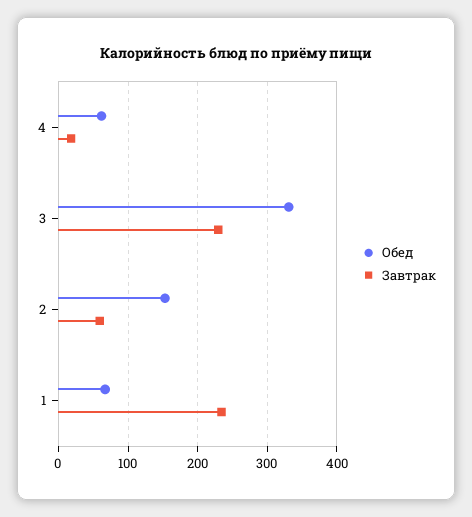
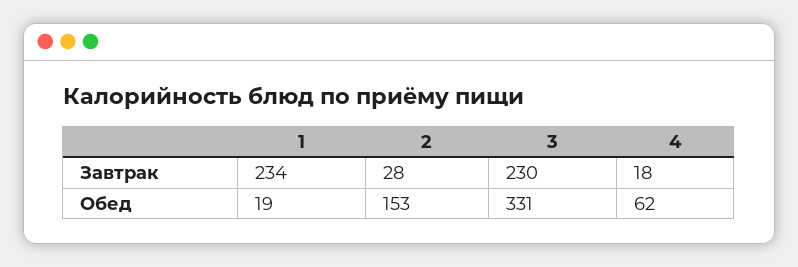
  {
    "Обед": {
      "4": 62,
      "3": 331,
      "2": 153,
-     "1": 70
+     "1": 19
    },
    "Завтрак": {
      "4": 18,
      "3": 230,
-     "2": 60,
+     "2": 28,
      "1": 234
    }
  }

